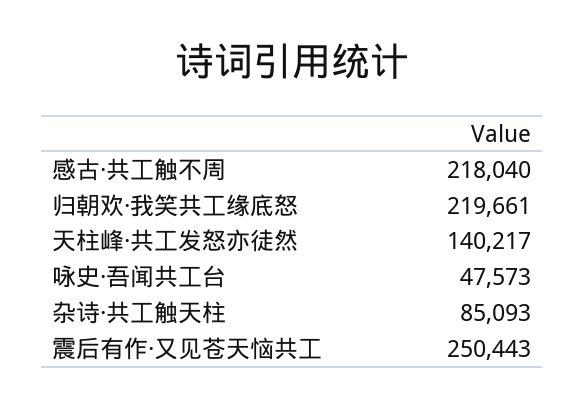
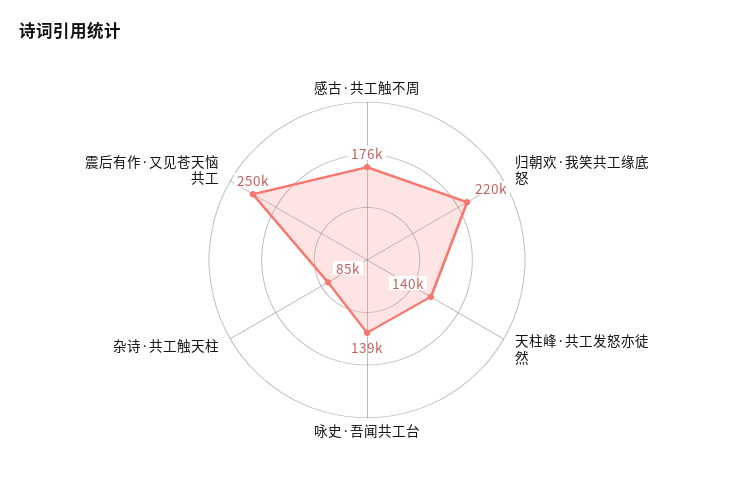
  {
-   "感古·共工触不周": 218040,
+   "感古·共工触不周": 176000,
    "归朝欢·我笑共工缘底怒": 219661,
    "天柱峰·共工发怒亦徒然": 140217,
-   "咏史·吾闻共工台": 47573,
+   "咏史·吾闻共工台": 139000,
    "杂诗·共工触天柱": 85093,
    "震后有作·又见苍天恼共工": 250443
  }

